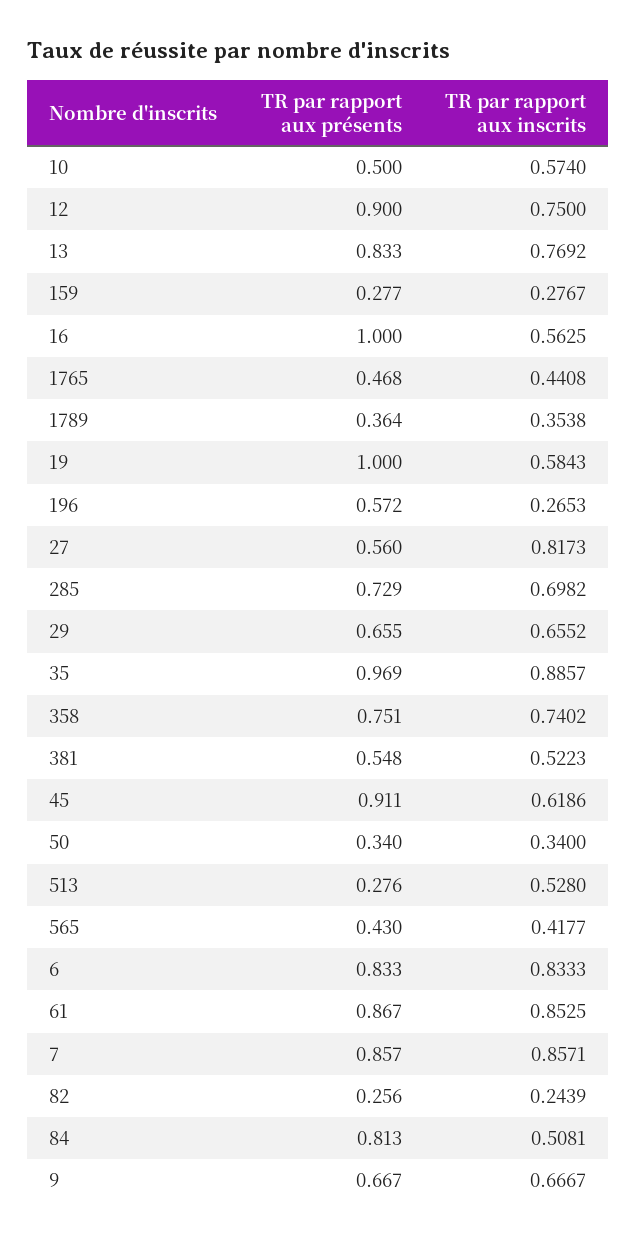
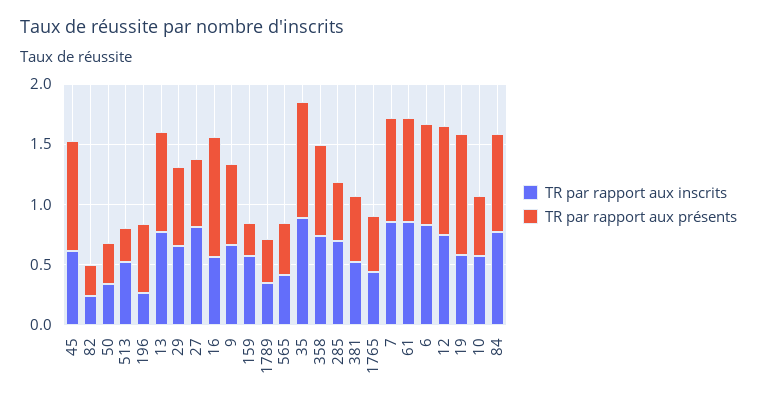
  {
    "TR par rapport aux présents": {
      "10": 0.5,
      "12": 0.9,
      "13": 0.833,
      "159": 0.277,
      "16": 1,
      "1765": 0.468,
      "1789": 0.364,
      "19": 1,
      "196": 0.572,
      "27": 0.56,
-     "285": 0.729,
+     "285": 0.5,
      "29": 0.655,
      "35": 0.969,
      "358": 0.751,
      "381": 0.548,
      "45": 0.911,
      "50": 0.34,
      "513": 0.276,
      "565": 0.43,
      "6": 0.833,
      "61": 0.867,
      "7": 0.857,
      "82": 0.256,
      "84": 0.813,
      "9": 0.667
    },
    "TR par rapport aux inscrits": {
      "10": 0.574,
      "12": 0.75,
      "13": 0.7692,
-     "159": 0.2767,
+     "159": 0.6,
      "16": 0.5625,
      "1765": 0.4408,
      "1789": 0.3538,
      "19": 0.5843,
      "196": 0.2653,
      "27": 0.8173,
      "285": 0.6982,
      "29": 0.6552,
      "35": 0.8857,
      "358": 0.7402,
      "381": 0.5223,
      "45": 0.6186,
      "50": 0.34,
      "513": 0.528,
      "565": 0.4177,
      "6": 0.8333,
      "61": 0.8525,
      "7": 0.8571,
      "82": 0.2439,
-     "84": 0.5081,
+     "84": 0.8,
      "9": 0.6667
    }
  }

